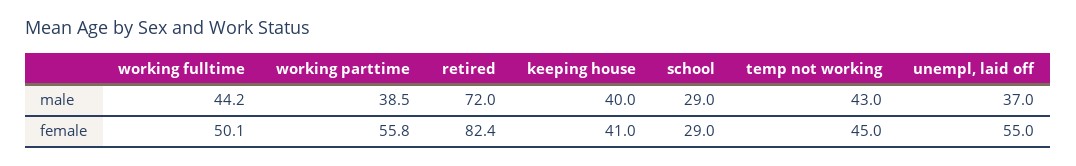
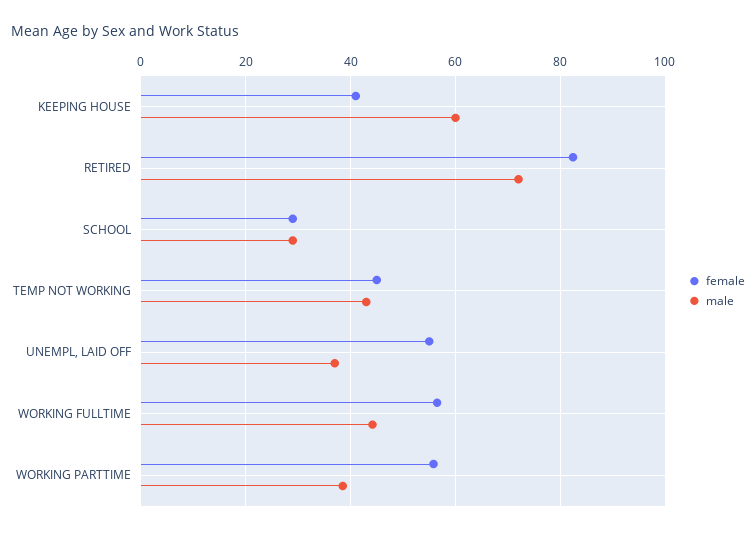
  {
    "male": {
      "working fulltime": 44.2,
      "working parttime": 38.5,
      "retired": 72,
-     "keeping house": 40,
+     "keeping house": 60,
      "school": 29,
      "temp not working": 43,
      "unempl, laid off": 37
    },
    "female": {
-     "working fulltime": 50.1,
+     "working fulltime": 56,
      "working parttime": 55.8,
      "retired": 82.4,
      "keeping house": 41,
      "school": 29,
      "temp not working": 45,
      "unempl, laid off": 55
    }
  }

